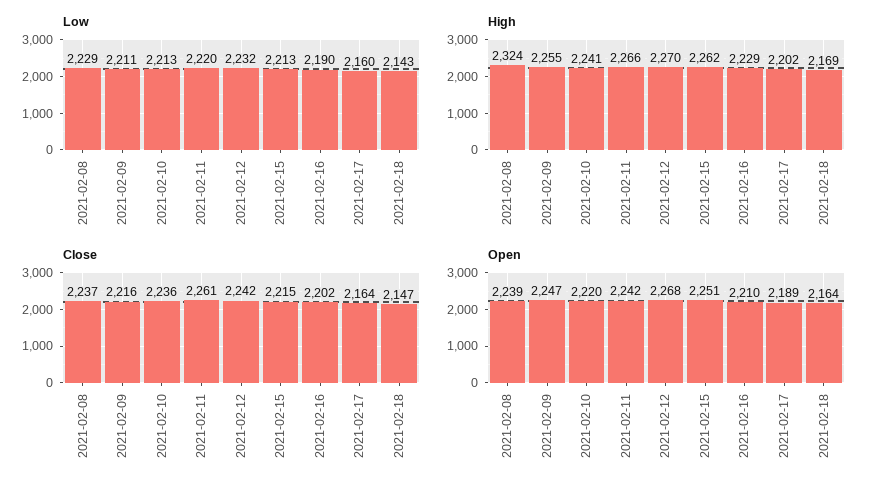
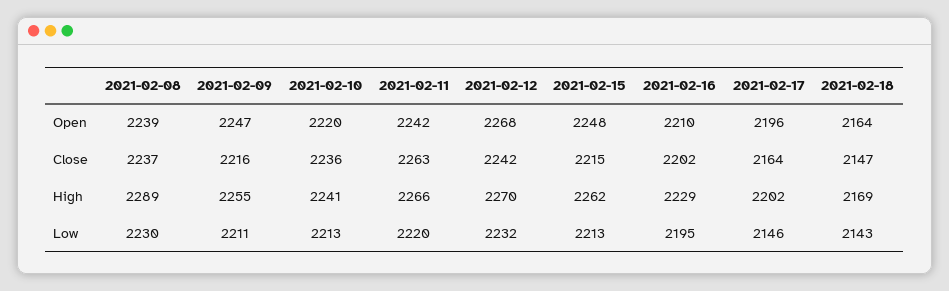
  {
    "Low": {
-     "2021-02-08": 2229,
+     "2021-02-08": 2230,
      "2021-02-09": 2211,
      "2021-02-10": 2213,
      "2021-02-11": 2220,
      "2021-02-12": 2232,
      "2021-02-15": 2213,
-     "2021-02-16": 2190,
+     "2021-02-16": 2195,
-     "2021-02-17": 2160,
+     "2021-02-17": 2146,
      "2021-02-18": 2143
    },
    "High": {
-     "2021-02-08": 2324,
+     "2021-02-08": 2289,
      "2021-02-09": 2255,
      "2021-02-10": 2241,
      "2021-02-11": 2266,
      "2021-02-12": 2270,
      "2021-02-15": 2262,
      "2021-02-16": 2229,
      "2021-02-17": 2202,
      "2021-02-18": 2169
    },
    "Close": {
      "2021-02-08": 2237,
      "2021-02-09": 2216,
      "2021-02-10": 2236,
-     "2021-02-11": 2261,
+     "2021-02-11": 2263,
      "2021-02-12": 2242,
      "2021-02-15": 2215,
      "2021-02-16": 2202,
      "2021-02-17": 2164,
      "2021-02-18": 2147
    },
    "Open": {
      "2021-02-08": 2239,
      "2021-02-09": 2247,
      "2021-02-10": 2220,
      "2021-02-11": 2242,
      "2021-02-12": 2268,
-     "2021-02-15": 2251,
+     "2021-02-15": 2248,
      "2021-02-16": 2210,
-     "2021-02-17": 2189,
+     "2021-02-17": 2196,
      "2021-02-18": 2164
    }
  }

